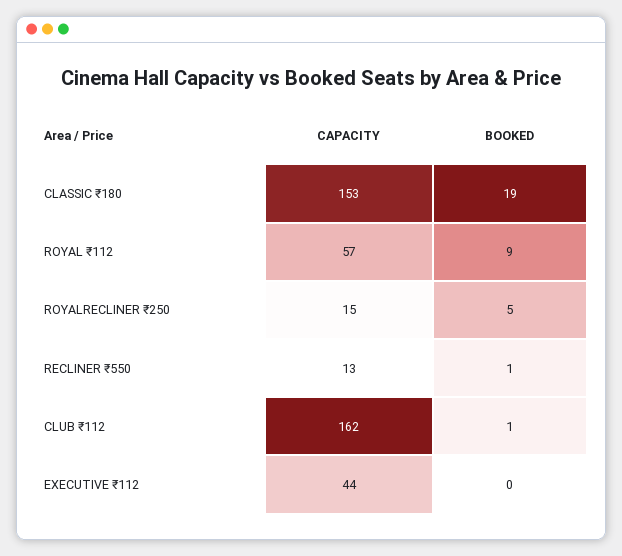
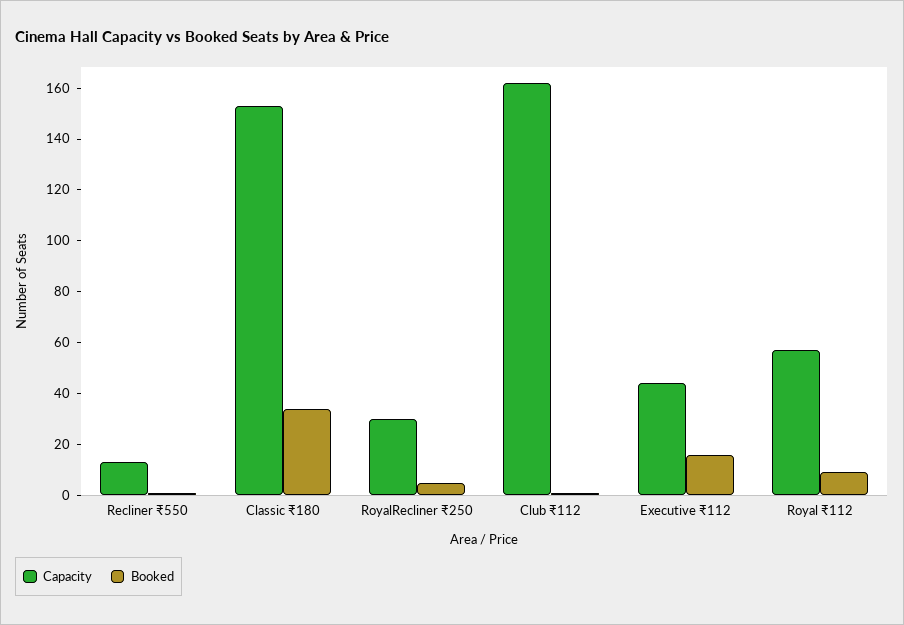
  {
    "CAPACITY": {
      "CLASSIC ₹180": 153,
      "ROYAL ₹112": 57,
-     "ROYALRECLINER ₹250": 15,
+     "ROYALRECLINER ₹250": 30,
      "RECLINER ₹550": 13,
      "CLUB ₹112": 162,
      "EXECUTIVE ₹112": 44
    },
    "BOOKED": {
-     "CLASSIC ₹180": 19,
+     "CLASSIC ₹180": 35,
      "ROYAL ₹112": 9,
      "ROYALRECLINER ₹250": 5,
      "RECLINER ₹550": 1,
      "CLUB ₹112": 1,
-     "EXECUTIVE ₹112": 0
+     "EXECUTIVE ₹112": 15
    }
  }

